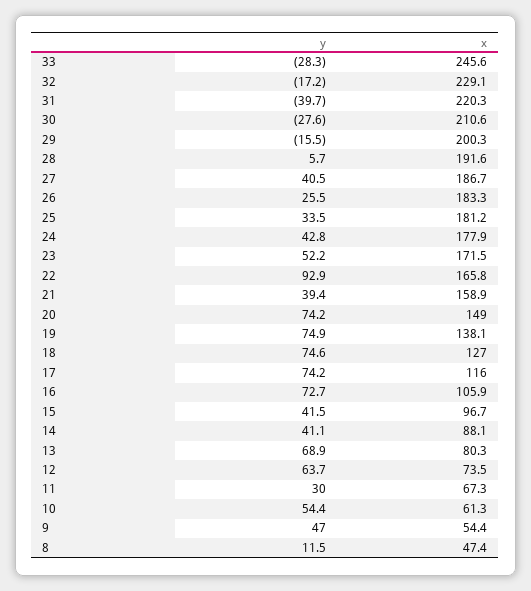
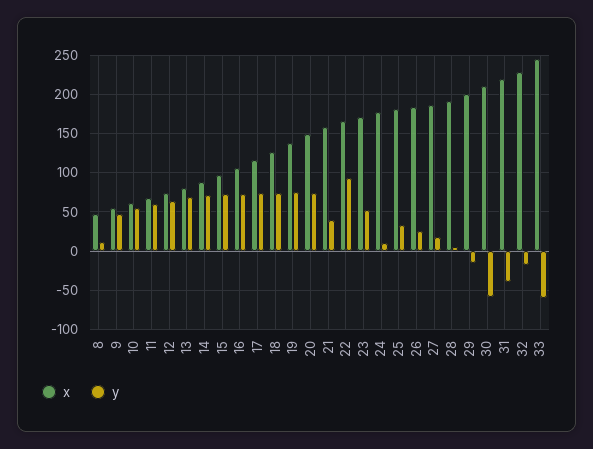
  {
    "y": {
-     "33": -28.3,
+     "33": -60,
      "32": -17.2,
      "31": -39.7,
-     "30": -27.6,
+     "30": -60,
      "29": -15.5,
      "28": 5.7,
-     "27": 40.5,
+     "27": 20,
      "26": 25.5,
      "25": 33.5,
-     "24": 42.8,
+     "24": 10,
      "23": 52.2,
      "22": 92.9,
      "21": 39.4,
      "20": 74.2,
      "19": 74.9,
      "18": 74.6,
      "17": 74.2,
      "16": 72.7,
-     "15": 41.5,
+     "15": 70,
-     "14": 41.1,
+     "14": 70,
      "13": 68.9,
      "12": 63.7,
-     "11": 30,
+     "11": 60,
      "10": 54.4,
      "9": 47,
      "8": 11.5
    },
    "x": {
      "33": 245.6,
      "32": 229.1,
      "31": 220.3,
      "30": 210.6,
      "29": 200.3,
      "28": 191.6,
      "27": 186.7,
      "26": 183.3,
      "25": 181.2,
      "24": 177.9,
      "23": 171.5,
      "22": 165.8,
      "21": 158.9,
      "20": 149,
      "19": 138.1,
      "18": 127,
      "17": 116,
      "16": 105.9,
      "15": 96.7,
      "14": 88.1,
      "13": 80.3,
      "12": 73.5,
      "11": 67.3,
      "10": 61.3,
      "9": 54.4,
      "8": 47.4
    }
  }

